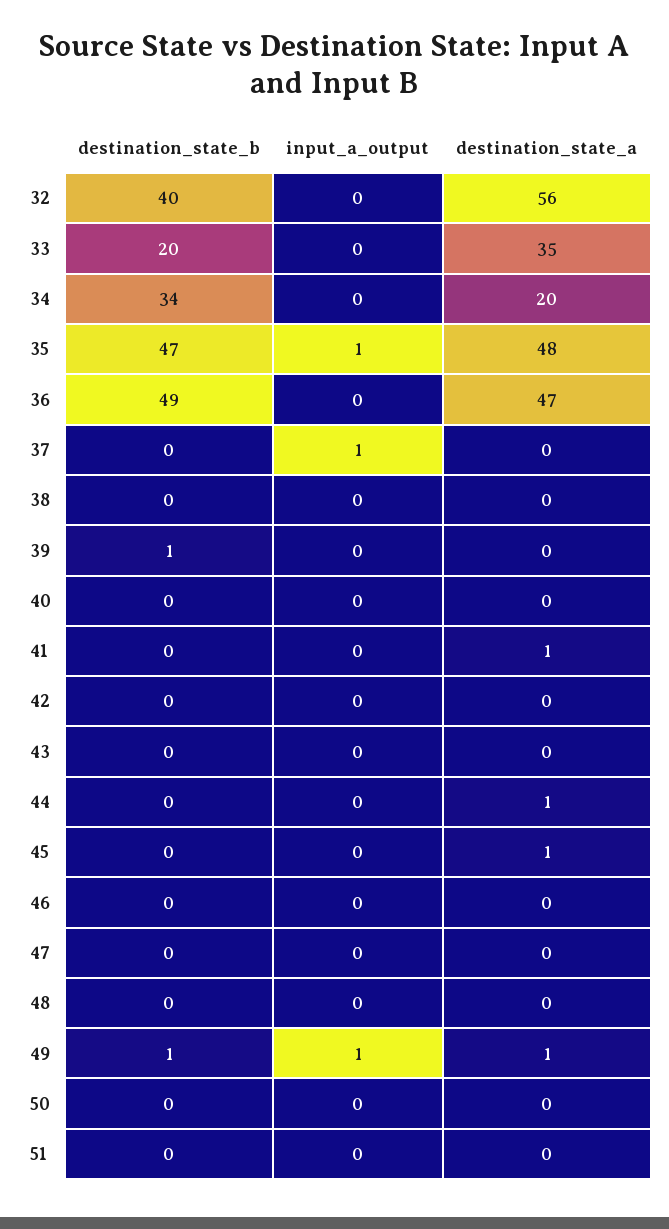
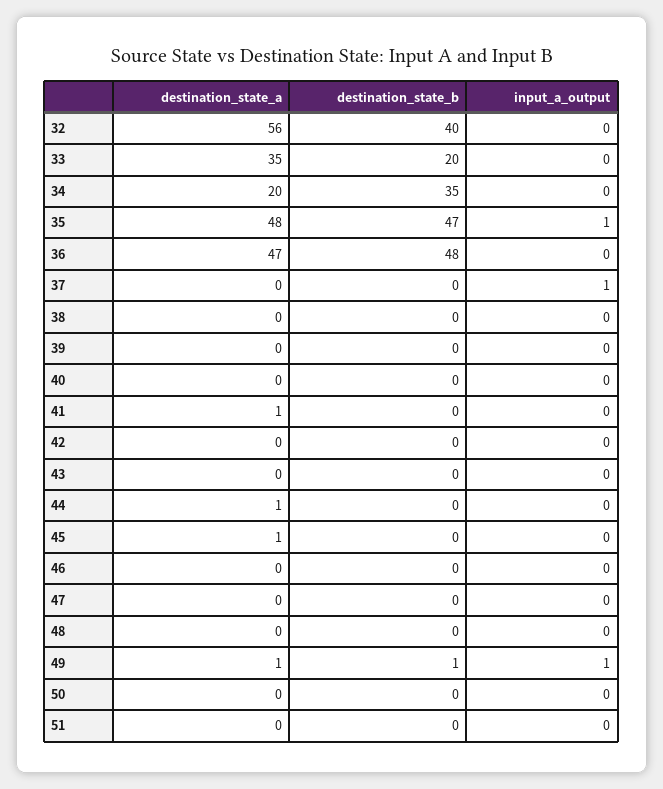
  {
    "destination_state_b": {
      "32": 40,
      "33": 20,
-     "34": 34,
+     "34": 35,
      "35": 47,
-     "36": 49,
+     "36": 48,
      "37": 0,
      "38": 0,
-     "39": 1,
+     "39": 0,
      "40": 0,
      "41": 0,
      "42": 0,
      "43": 0,
      "44": 0,
      "45": 0,
      "46": 0,
      "47": 0,
      "48": 0,
      "49": 1,
      "50": 0,
      "51": 0
    },
    "input_a_output": {
      "32": 0,
      "33": 0,
      "34": 0,
      "35": 1,
      "36": 0,
      "37": 1,
      "38": 0,
      "39": 0,
      "40": 0,
      "41": 0,
      "42": 0,
      "43": 0,
      "44": 0,
      "45": 0,
      "46": 0,
      "47": 0,
      "48": 0,
      "49": 1,
      "50": 0,
      "51": 0
    },
    "destination_state_a": {
      "32": 56,
      "33": 35,
      "34": 20,
      "35": 48,
      "36": 47,
      "37": 0,
      "38": 0,
      "39": 0,
      "40": 0,
      "41": 1,
      "42": 0,
      "43": 0,
      "44": 1,
      "45": 1,
      "46": 0,
      "47": 0,
      "48": 0,
      "49": 1,
      "50": 0,
      "51": 0
    }
  }

